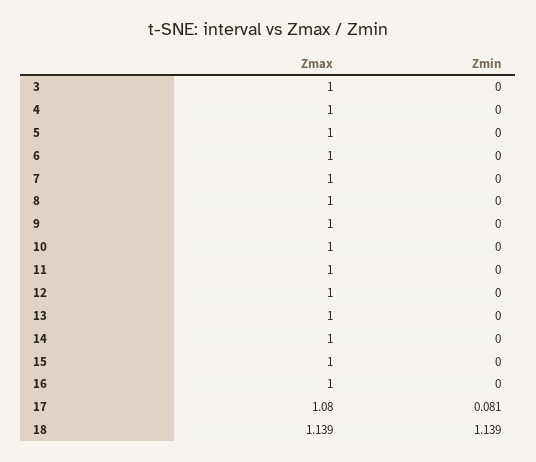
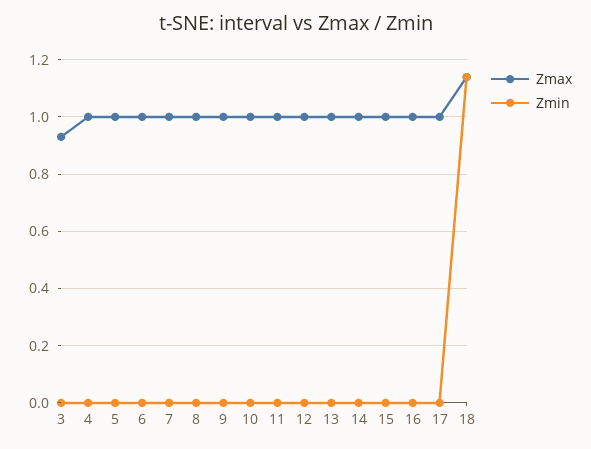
  {
    "Zmax": {
-     "3": 1,
+     "3": 0.925,
      "4": 1,
      "5": 1,
      "6": 1,
      "7": 1,
      "8": 1,
      "9": 1,
      "10": 1,
      "11": 1,
      "12": 1,
      "13": 1,
      "14": 1,
      "15": 1,
      "16": 1,
-     "17": 1.08,
+     "17": 1,
      "18": 1.139
    },
    "Zmin": {
      "3": 0,
      "4": 0,
      "5": 0,
      "6": 0,
      "7": 0,
      "8": 0,
      "9": 0,
      "10": 0,
      "11": 0,
      "12": 0,
      "13": 0,
      "14": 0,
      "15": 0,
      "16": 0,
-     "17": 0.081,
+     "17": 0,
      "18": 1.139
    }
  }

